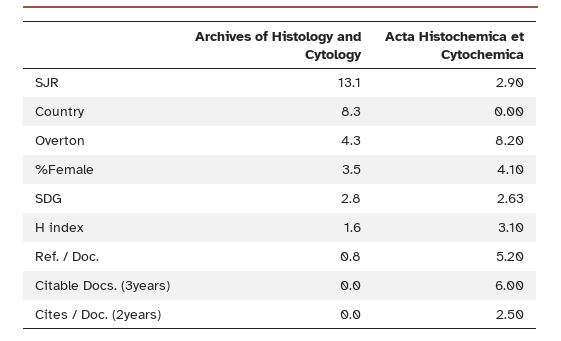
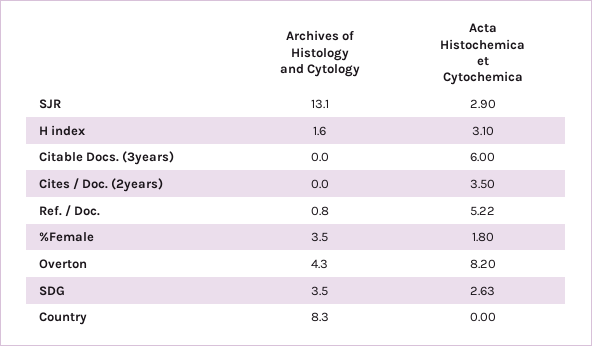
  {
    "Archives of Histology and Cytology": {
      "SJR": 13.1,
      "Country": 8.3,
      "Overton": 4.3,
      "%Female": 3.5,
-     "SDG": 2.8,
+     "SDG": 3.5,
      "H index": 1.6,
      "Ref. / Doc.": 0.8,
      "Citable Docs. (3years)": 0,
      "Cites / Doc. (2years)": 0
    },
    "Acta Histochemica et Cytochemica": {
      "SJR": 2.9,
      "Country": 0,
      "Overton": 8.2,
-     "%Female": 4.1,
+     "%Female": 1.8,
      "SDG": 2.63,
      "H index": 3.1,
-     "Ref. / Doc.": 5.2,
+     "Ref. / Doc.": 5.22,
      "Citable Docs. (3years)": 6,
-     "Cites / Doc. (2years)": 2.5
+     "Cites / Doc. (2years)": 3.5
    }
  }

